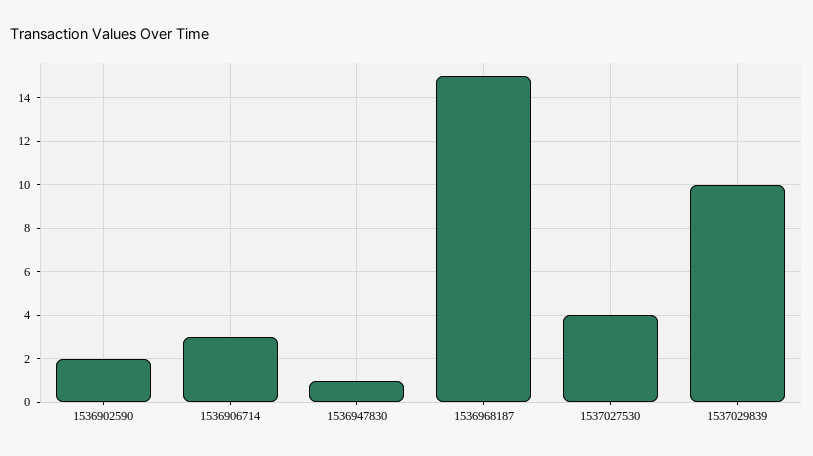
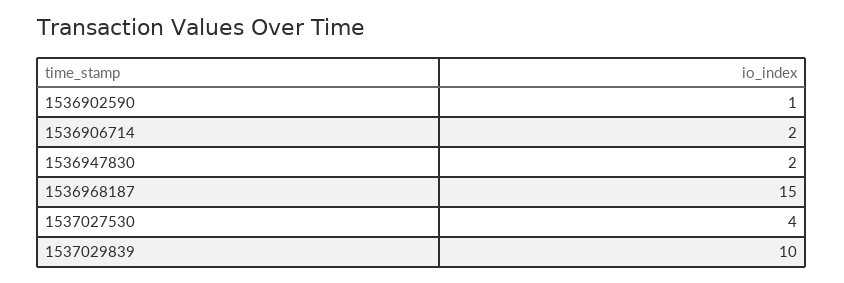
  {
-   "1536902590": 2,
+   "1536902590": 1,
-   "1536906714": 3,
+   "1536906714": 2,
-   "1536947830": 1,
+   "1536947830": 2,
    "1536968187": 15,
    "1537027530": 4,
    "1537029839": 10
  }

